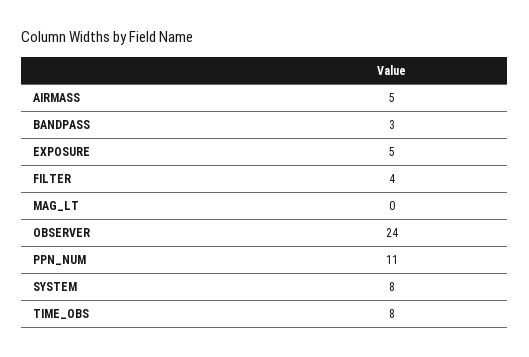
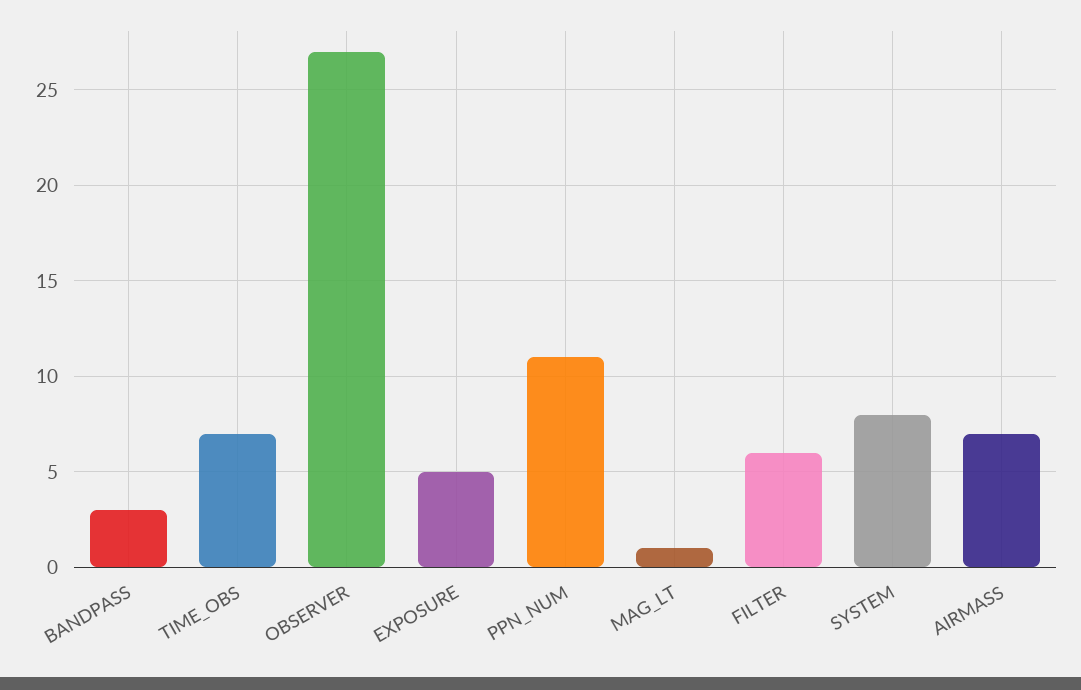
  {
-   "AIRMASS": 5,
+   "AIRMASS": 7,
    "BANDPASS": 3,
    "EXPOSURE": 5,
-   "FILTER": 4,
+   "FILTER": 6,
-   "MAG_LT": 0,
+   "MAG_LT": 1,
-   "OBSERVER": 24,
+   "OBSERVER": 27,
    "PPN_NUM": 11,
    "SYSTEM": 8,
-   "TIME_OBS": 8
+   "TIME_OBS": 7
  }

